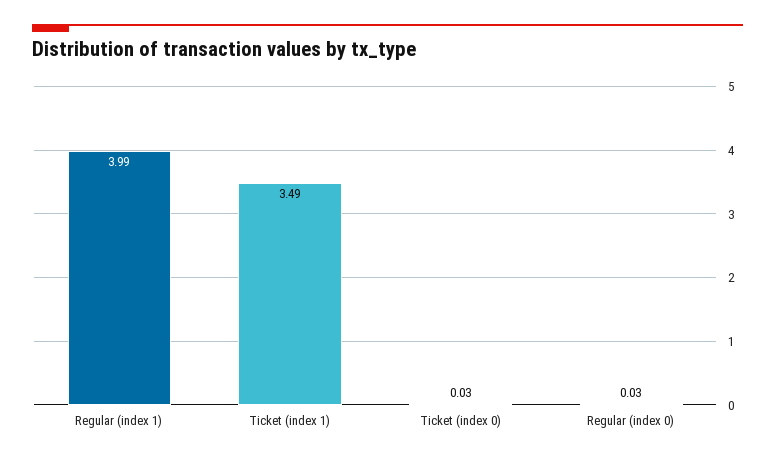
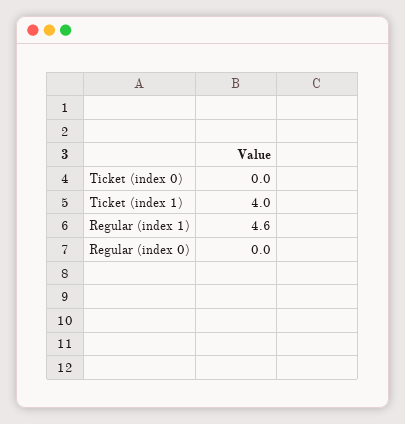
  {
-   "Regular (index 1)": 3.99,
+   "Regular (index 1)": 4.6,
-   "Ticket (index 1)": 3.49,
+   "Ticket (index 1)": 4,
    "Ticket (index 0)": 0.03,
    "Regular (index 0)": 0.03
  }

